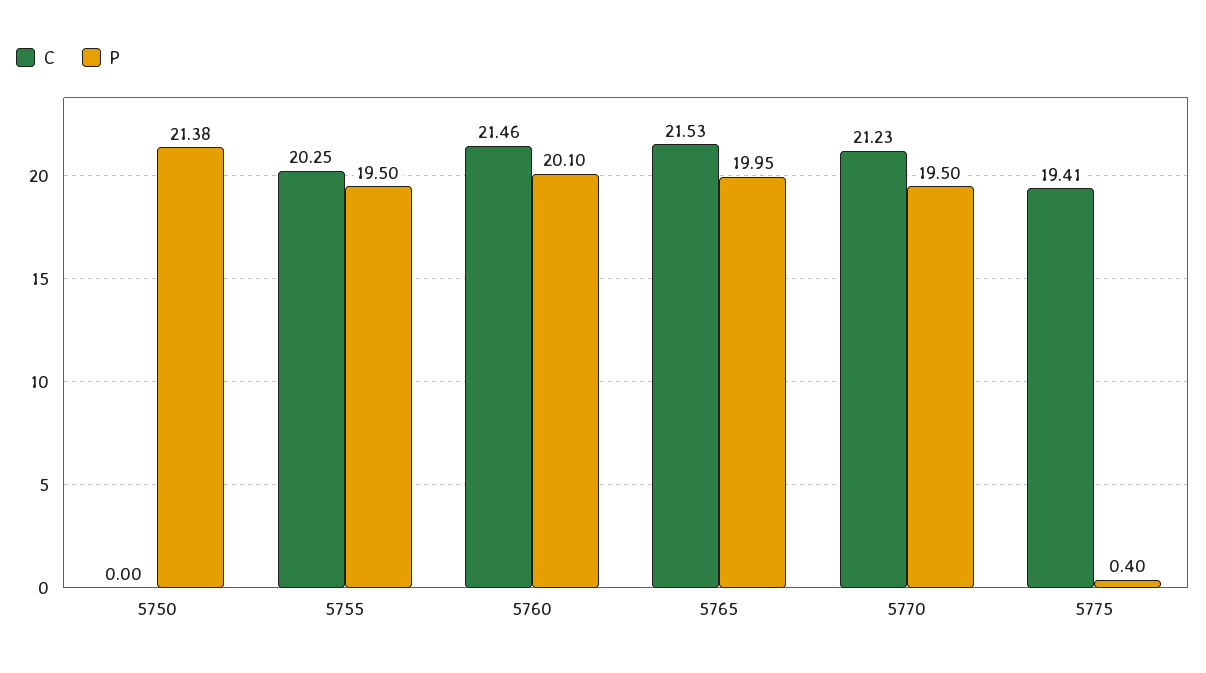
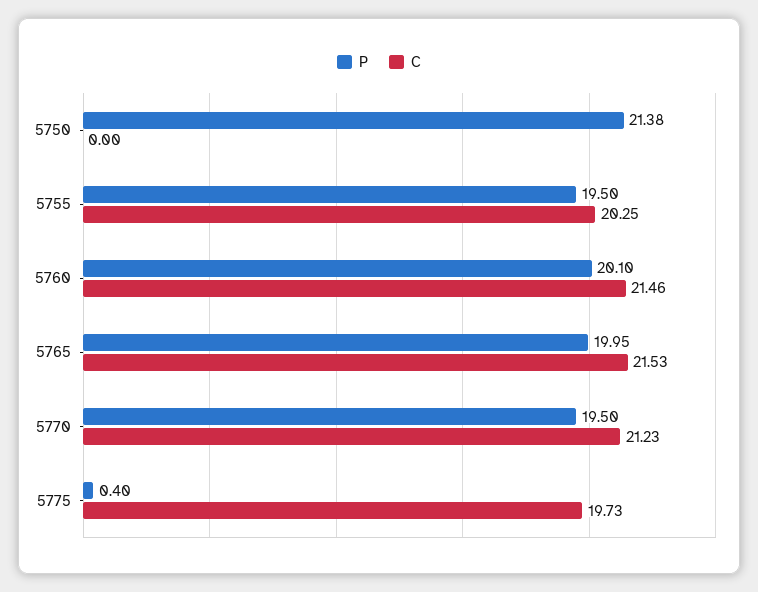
  {
    "C": {
      "5750": 0,
      "5755": 20.25,
      "5760": 21.46,
      "5765": 21.53,
      "5770": 21.23,
-     "5775": 19.41
+     "5775": 19.73
    },
    "P": {
      "5750": 21.38,
      "5755": 19.5,
      "5760": 20.1,
      "5765": 19.95,
      "5770": 19.5,
      "5775": 0.4
    }
  }

